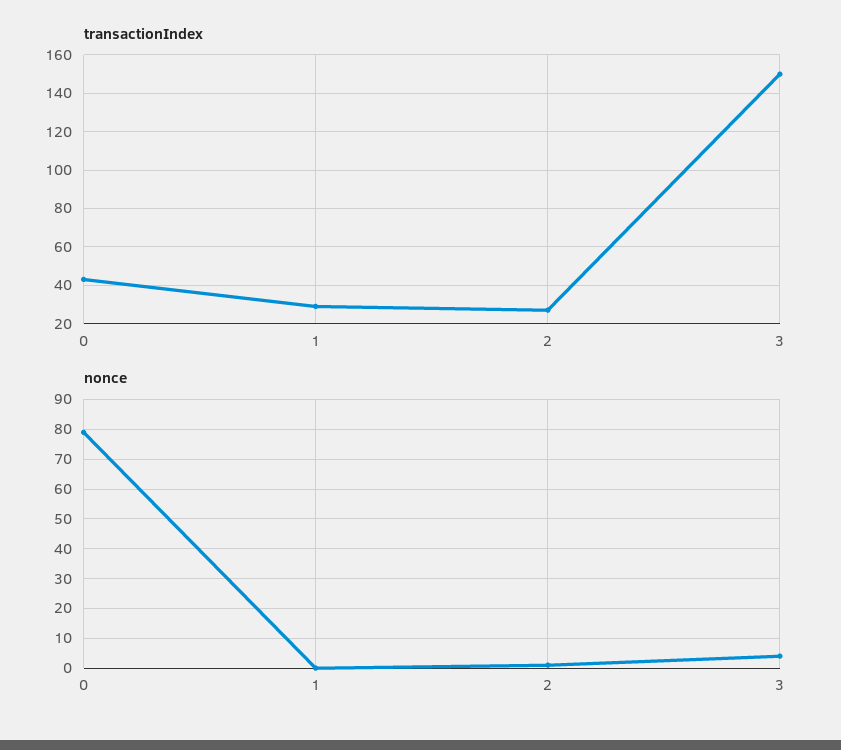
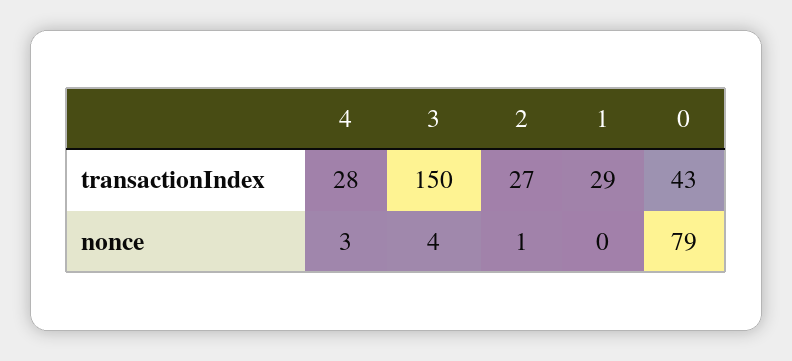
  {
    "transactionIndex": {
      "0": 43,
      "1": 29,
      "2": 27,
-     "3": 150
+     "3": 150,
+     "4": 28
    },
    "nonce": {
      "0": 79,
      "1": 0,
      "2": 1,
-     "3": 4
+     "3": 4,
+     "4": 3
    }
  }

